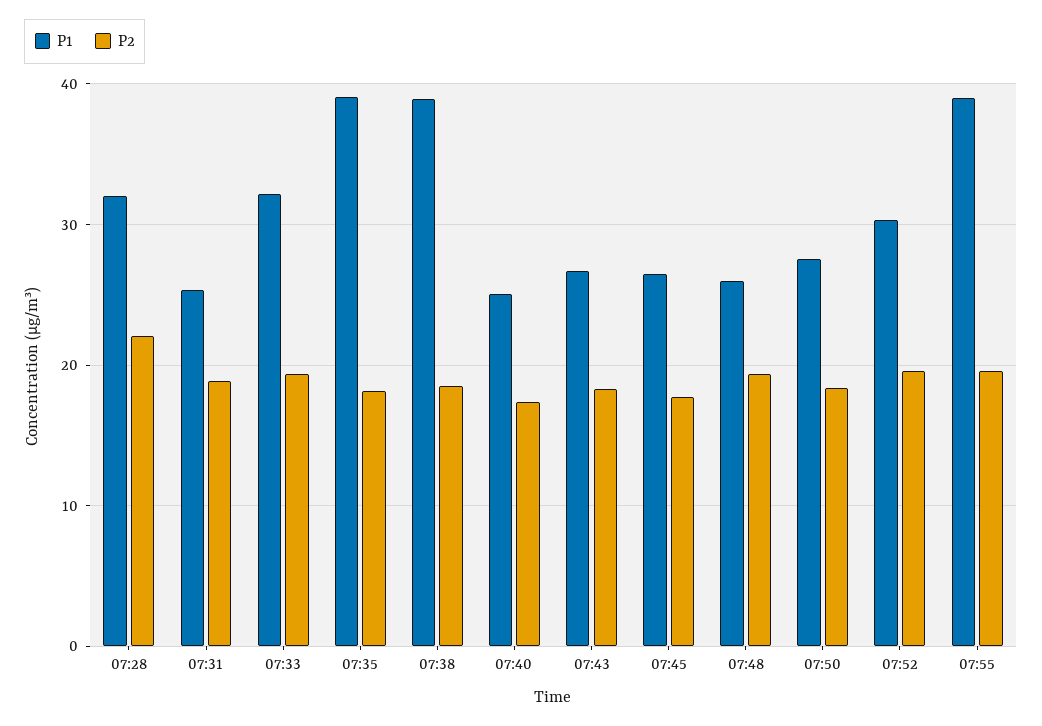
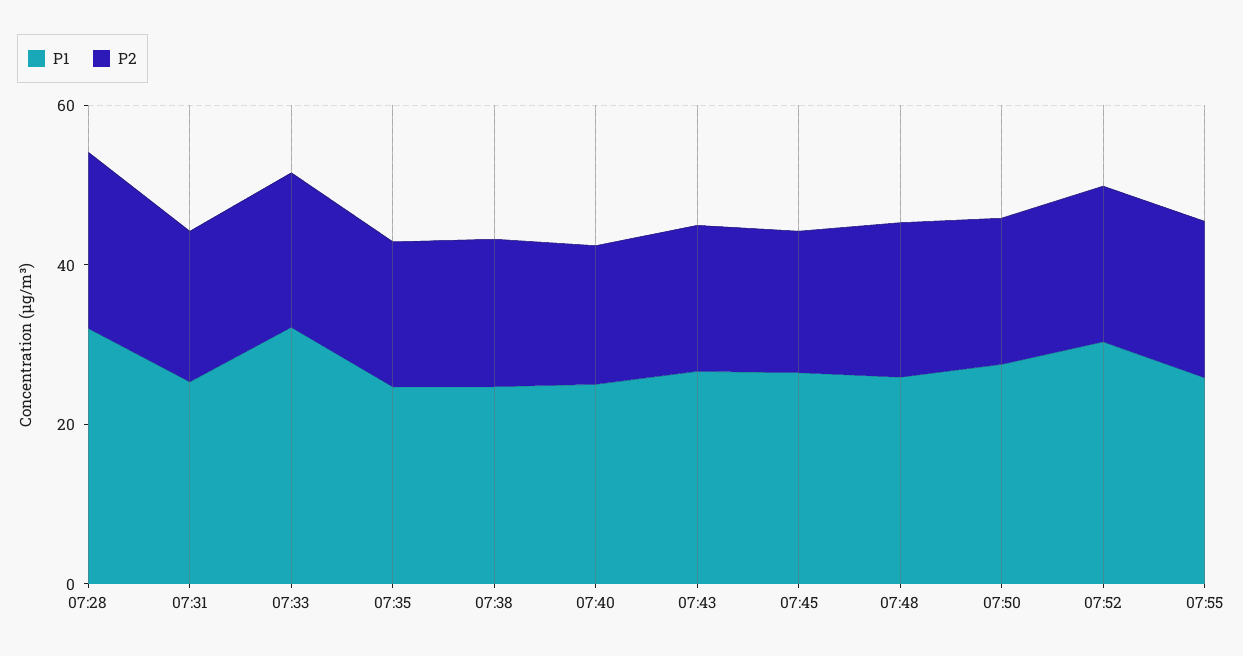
  {
    "P1": {
      "07:28": 32,
      "07:31": 25,
      "07:33": 32,
-     "07:35": 39,
+     "07:35": 25,
-     "07:38": 39,
+     "07:38": 25,
      "07:40": 25,
      "07:43": 27,
      "07:45": 27,
      "07:48": 26,
      "07:50": 28,
      "07:52": 30,
-     "07:55": 39
+     "07:55": 25
    },
    "P2": {
      "07:28": 22,
      "07:31": 19,
      "07:33": 19,
      "07:35": 18,
      "07:38": 19,
      "07:40": 17,
      "07:43": 18,
      "07:45": 18,
      "07:48": 19,
      "07:50": 18,
      "07:52": 20,
      "07:55": 20
    }
  }

